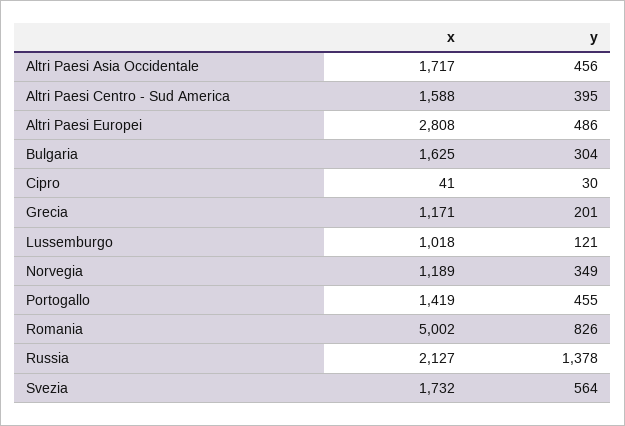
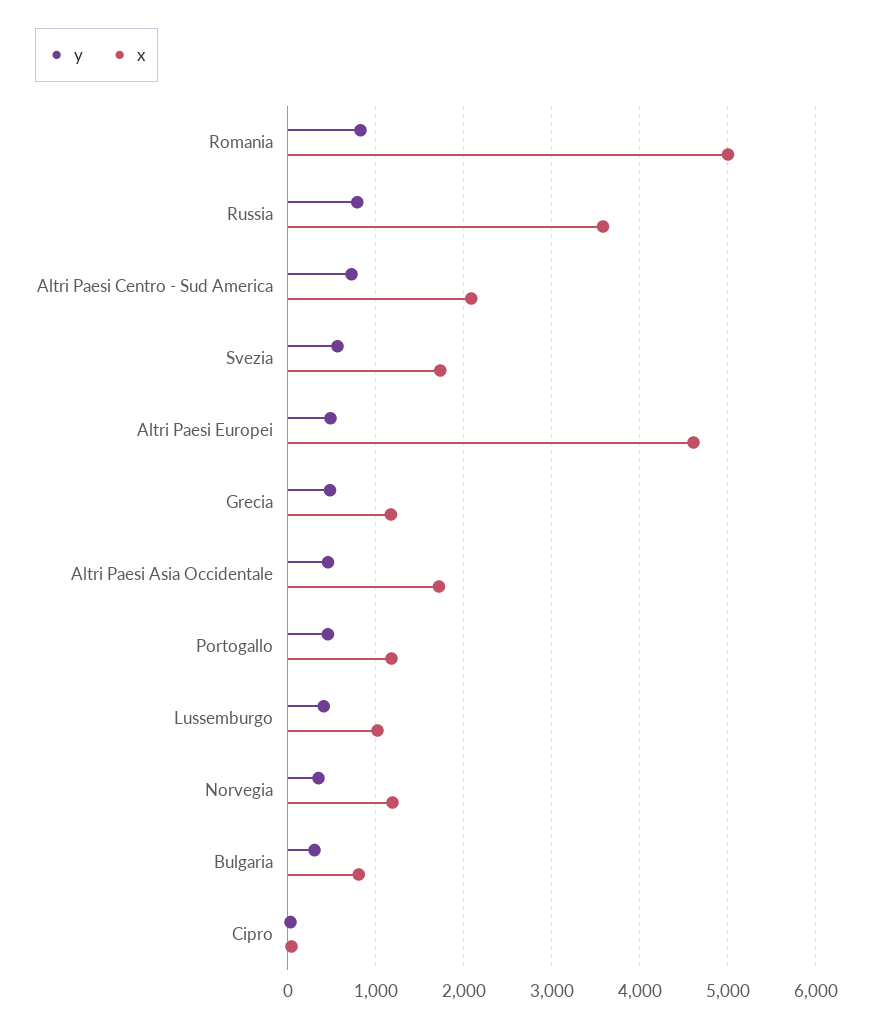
  {
    "x": {
      "Altri Paesi Asia Occidentale": 1717,
-     "Altri Paesi Centro - Sud America": 1588,
+     "Altri Paesi Centro - Sud America": 2100,
-     "Altri Paesi Europei": 2808,
+     "Altri Paesi Europei": 4600,
-     "Bulgaria": 1625,
+     "Bulgaria": 800,
      "Cipro": 41,
      "Grecia": 1171,
      "Lussemburgo": 1018,
      "Norvegia": 1189,
-     "Portogallo": 1419,
+     "Portogallo": 1200,
      "Romania": 5002,
-     "Russia": 2127,
+     "Russia": 3600,
      "Svezia": 1732
    },
    "y": {
      "Altri Paesi Asia Occidentale": 456,
-     "Altri Paesi Centro - Sud America": 395,
+     "Altri Paesi Centro - Sud America": 700,
      "Altri Paesi Europei": 486,
      "Bulgaria": 304,
      "Cipro": 30,
-     "Grecia": 201,
+     "Grecia": 500,
-     "Lussemburgo": 121,
+     "Lussemburgo": 400,
      "Norvegia": 349,
      "Portogallo": 455,
      "Romania": 826,
-     "Russia": 1378,
+     "Russia": 800,
      "Svezia": 564
    }
  }

